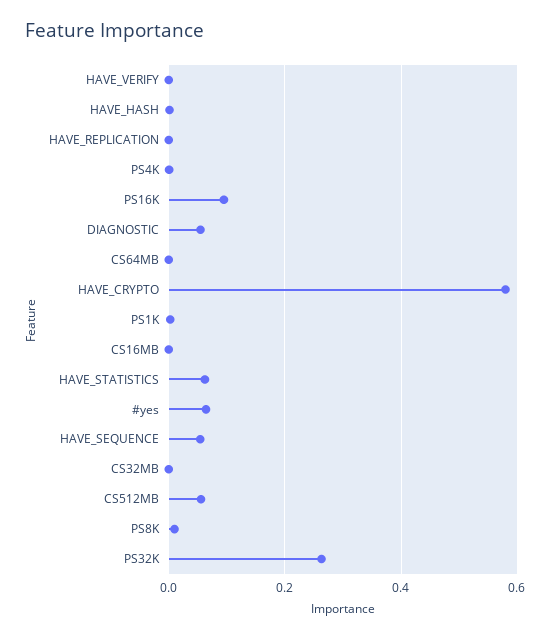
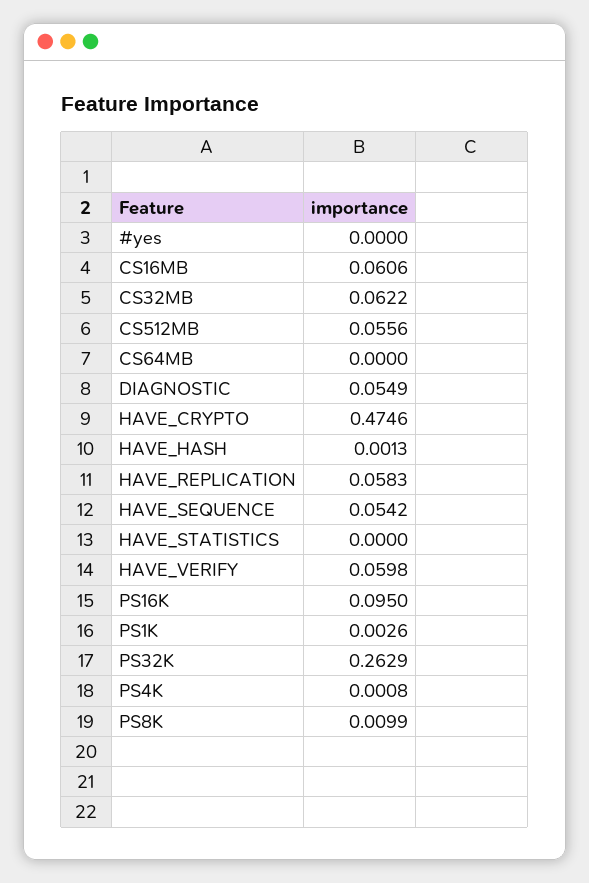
  {
-   "HAVE_VERIFY": 0,
+   "HAVE_VERIFY": 0.0598,
    "HAVE_HASH": 0.0013,
-   "HAVE_REPLICATION": 0,
+   "HAVE_REPLICATION": 0.0583,
    "PS4K": 0.0008,
    "PS16K": 0.095,
    "DIAGNOSTIC": 0.0549,
    "CS64MB": 0,
-   "HAVE_CRYPTO": 0.58,
+   "HAVE_CRYPTO": 0.4746,
    "PS1K": 0.0026,
-   "CS16MB": 0,
+   "CS16MB": 0.0606,
-   "HAVE_STATISTICS": 0.06,
+   "HAVE_STATISTICS": 0,
-   "#yes": 0.06,
+   "#yes": 0,
    "HAVE_SEQUENCE": 0.0542,
-   "CS32MB": 0,
+   "CS32MB": 0.0622,
    "CS512MB": 0.0556,
    "PS8K": 0.0099,
    "PS32K": 0.2629
  }

